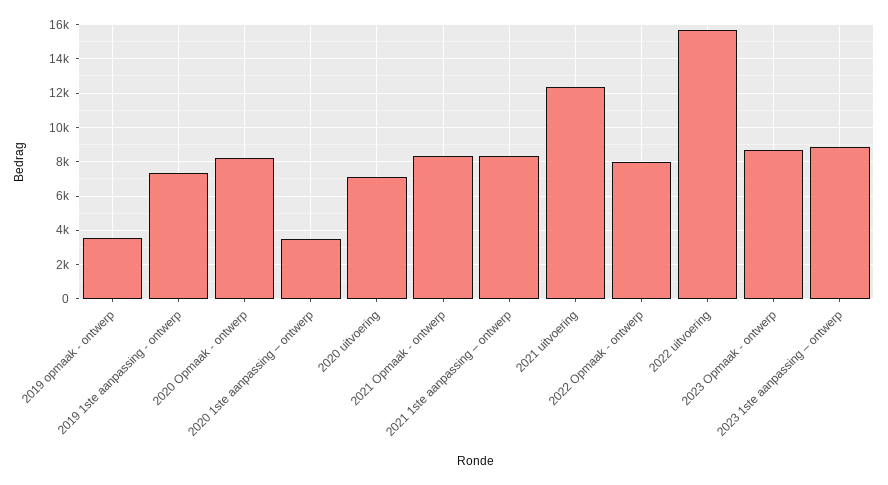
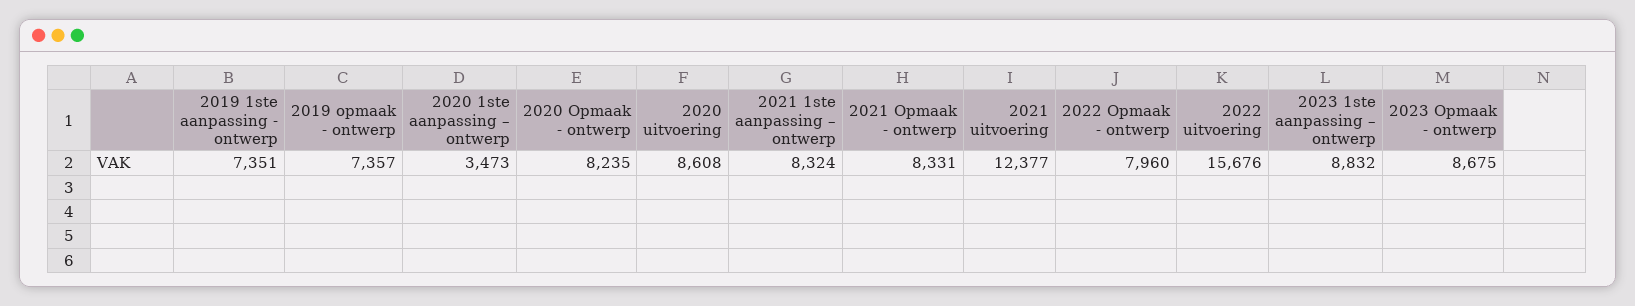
  {
-   "2019 opmaak - ontwerp": 3500,
+   "2019 opmaak - ontwerp": 7357,
    "2019 1ste aanpassing - ontwerp": 7351,
    "2020 Opmaak - ontwerp": 8235,
    "2020 1ste aanpassing – ontwerp": 3473,
-   "2020 uitvoering": 7000,
+   "2020 uitvoering": 8608,
    "2021 Opmaak - ontwerp": 8331,
    "2021 1ste aanpassing – ontwerp": 8324,
    "2021 uitvoering": 12377,
    "2022 Opmaak - ontwerp": 7960,
    "2022 uitvoering": 15676,
    "2023 Opmaak - ontwerp": 8675,
    "2023 1ste aanpassing – ontwerp": 8832
  }

